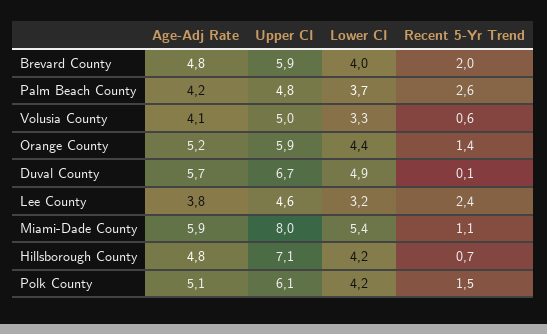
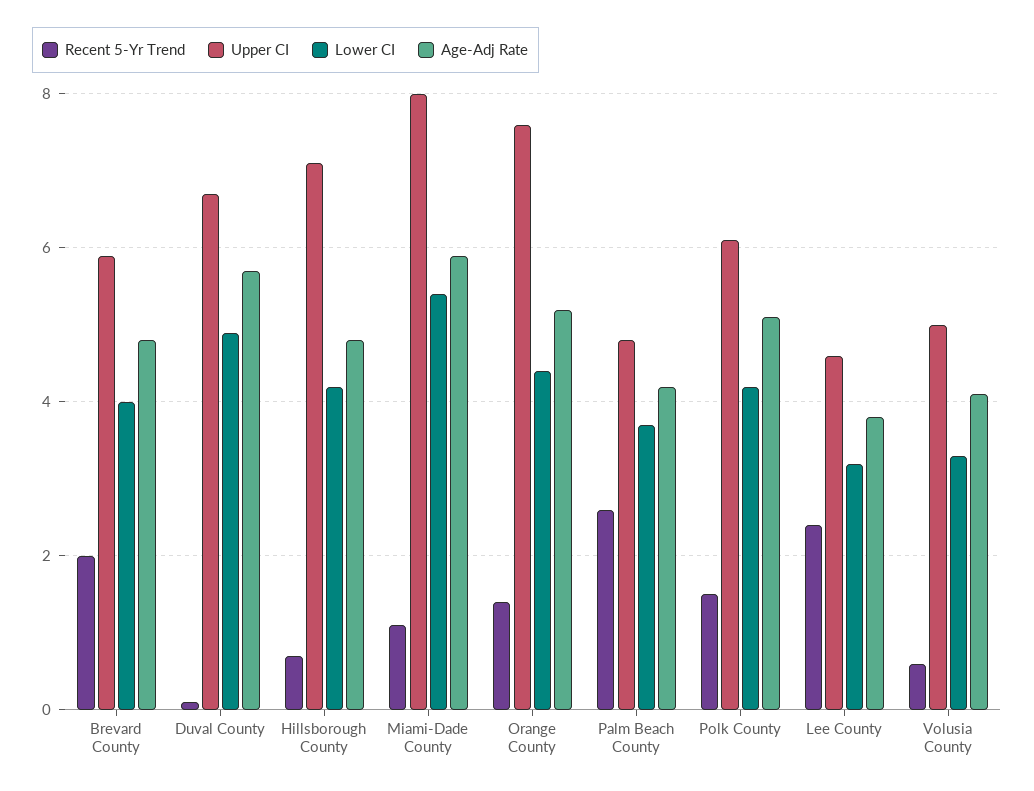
  {
    "Age-Adj Rate": {
      "Brevard County": 4.8,
      "Palm Beach County": 4.2,
      "Volusia County": 4.1,
      "Orange County": 5.2,
      "Duval County": 5.7,
      "Lee County": 3.8,
      "Miami-Dade County": 5.9,
      "Hillsborough County": 4.8,
      "Polk County": 5.1
    },
    "Upper CI": {
      "Brevard County": 5.9,
      "Palm Beach County": 4.8,
      "Volusia County": 5,
-     "Orange County": 5.9,
+     "Orange County": 7.5,
      "Duval County": 6.7,
      "Lee County": 4.6,
      "Miami-Dade County": 8,
      "Hillsborough County": 7.1,
      "Polk County": 6.1
    },
    "Lower CI": {
      "Brevard County": 4,
      "Palm Beach County": 3.7,
      "Volusia County": 3.3,
      "Orange County": 4.4,
      "Duval County": 4.9,
      "Lee County": 3.2,
      "Miami-Dade County": 5.4,
      "Hillsborough County": 4.2,
      "Polk County": 4.2
    },
    "Recent 5-Yr Trend": {
      "Brevard County": 2,
      "Palm Beach County": 2.6,
      "Volusia County": 0.6,
      "Orange County": 1.4,
      "Duval County": 0.1,
      "Lee County": 2.4,
      "Miami-Dade County": 1.1,
      "Hillsborough County": 0.7,
      "Polk County": 1.5
    }
  }

